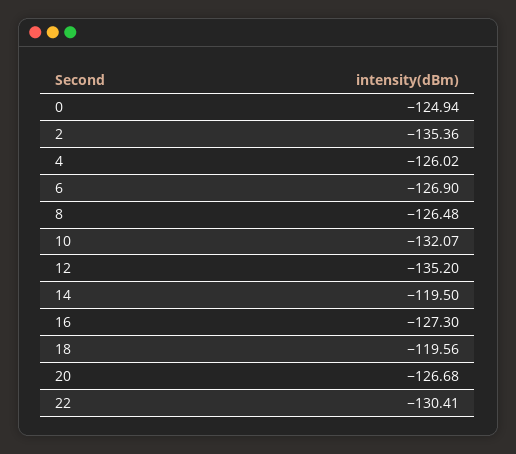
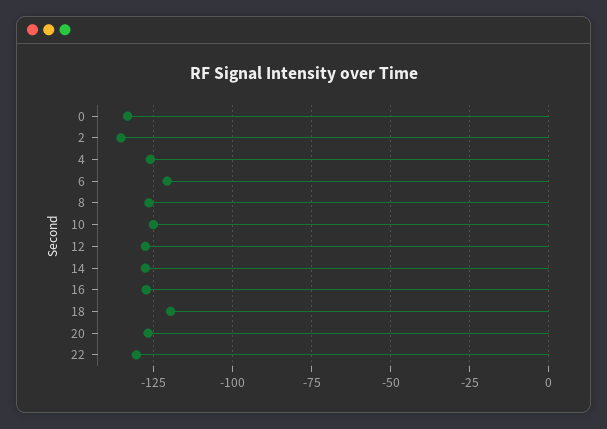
  {
-   "0": -124.94,
+   "0": -132.5,
    "2": -135.36,
    "4": -126.02,
-   "6": -126.9,
+   "6": -120,
    "8": -126.48,
-   "10": -132.07,
+   "10": -125,
-   "12": -135.2,
+   "12": -127.5,
-   "14": -119.5,
+   "14": -127.5,
    "16": -127.3,
    "18": -119.56,
    "20": -126.68,
    "22": -130.41
  }

